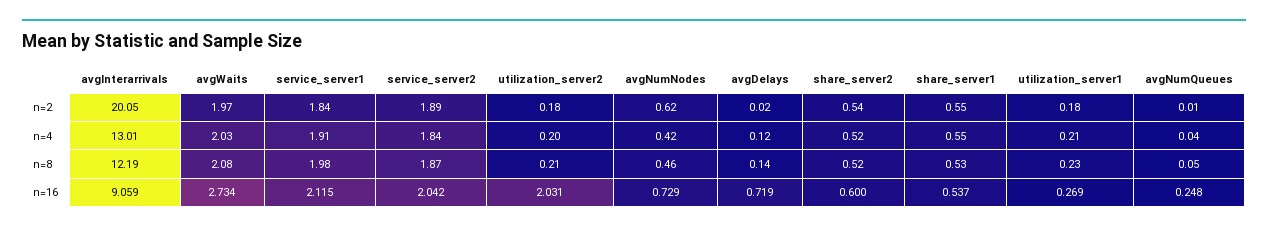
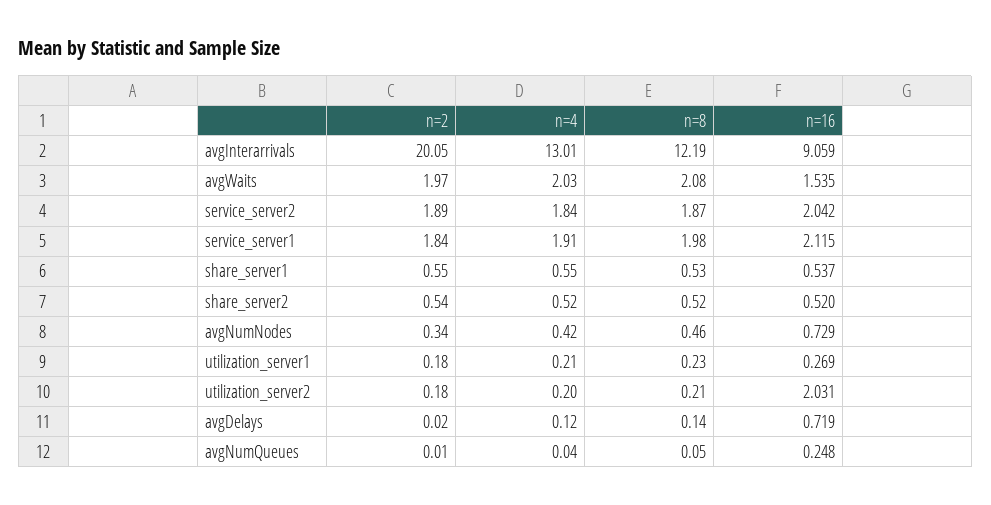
  {
    "avgInterarrivals": {
      "n=2": 20.05,
      "n=4": 13.01,
      "n=8": 12.19,
      "n=16": 9.059
    },
    "avgWaits": {
      "n=2": 1.97,
      "n=4": 2.03,
      "n=8": 2.08,
-     "n=16": 2.734
+     "n=16": 1.535
    },
    "service_server1": {
      "n=2": 1.84,
      "n=4": 1.91,
      "n=8": 1.98,
      "n=16": 2.115
    },
    "service_server2": {
      "n=2": 1.89,
      "n=4": 1.84,
      "n=8": 1.87,
      "n=16": 2.042
    },
    "utilization_server2": {
      "n=2": 0.18,
      "n=4": 0.2,
      "n=8": 0.21,
      "n=16": 2.031
    },
    "avgNumNodes": {
-     "n=2": 0.62,
+     "n=2": 0.34,
      "n=4": 0.42,
      "n=8": 0.46,
      "n=16": 0.729
    },
    "avgDelays": {
      "n=2": 0.02,
      "n=4": 0.12,
      "n=8": 0.14,
      "n=16": 0.719
    },
    "share_server2": {
      "n=2": 0.54,
      "n=4": 0.52,
      "n=8": 0.52,
-     "n=16": 0.6
+     "n=16": 0.52
    },
    "share_server1": {
      "n=2": 0.55,
      "n=4": 0.55,
      "n=8": 0.53,
      "n=16": 0.537
    },
    "utilization_server1": {
      "n=2": 0.18,
      "n=4": 0.21,
      "n=8": 0.23,
      "n=16": 0.269
    },
    "avgNumQueues": {
      "n=2": 0.01,
      "n=4": 0.04,
      "n=8": 0.05,
      "n=16": 0.248
    }
  }

